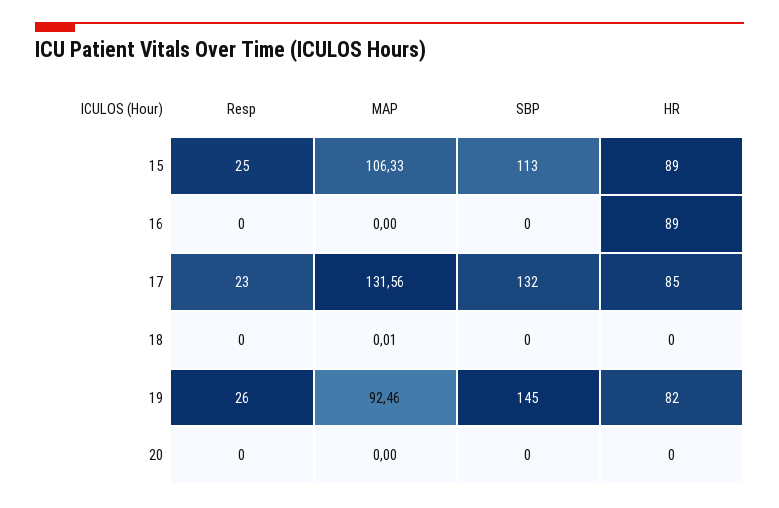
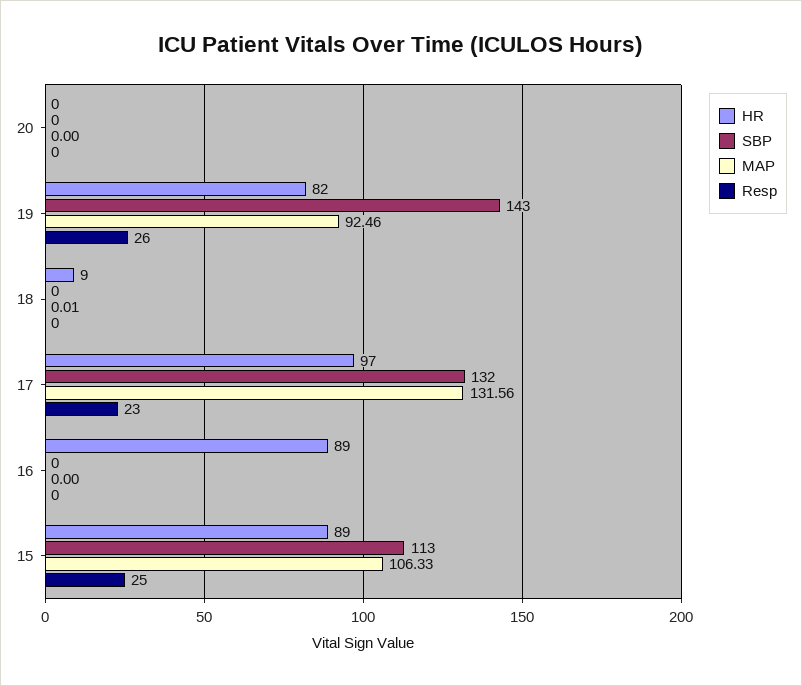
  {
    "Resp": {
      "15": 25,
      "16": 0,
      "17": 23,
      "18": 0,
      "19": 26,
      "20": 0
    },
    "MAP": {
      "15": 106.33,
      "16": 0,
      "17": 131.56,
      "18": 0.01,
      "19": 92.46,
      "20": 0
    },
    "SBP": {
      "15": 113,
      "16": 0,
      "17": 132,
      "18": 0,
-     "19": 145,
+     "19": 143,
      "20": 0
    },
    "HR": {
      "15": 89,
      "16": 89,
-     "17": 85,
+     "17": 97,
-     "18": 0,
+     "18": 9,
      "19": 82,
      "20": 0
    }
  }

